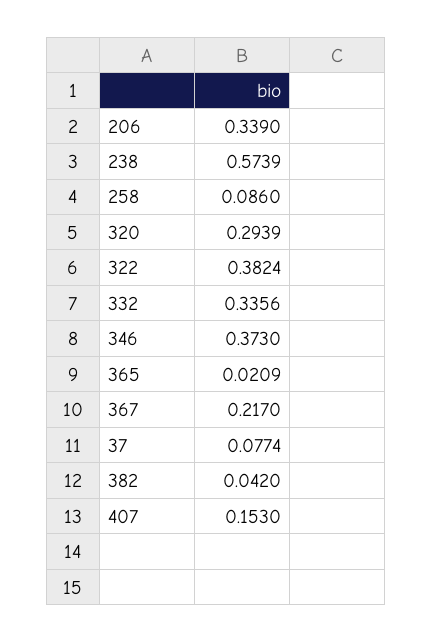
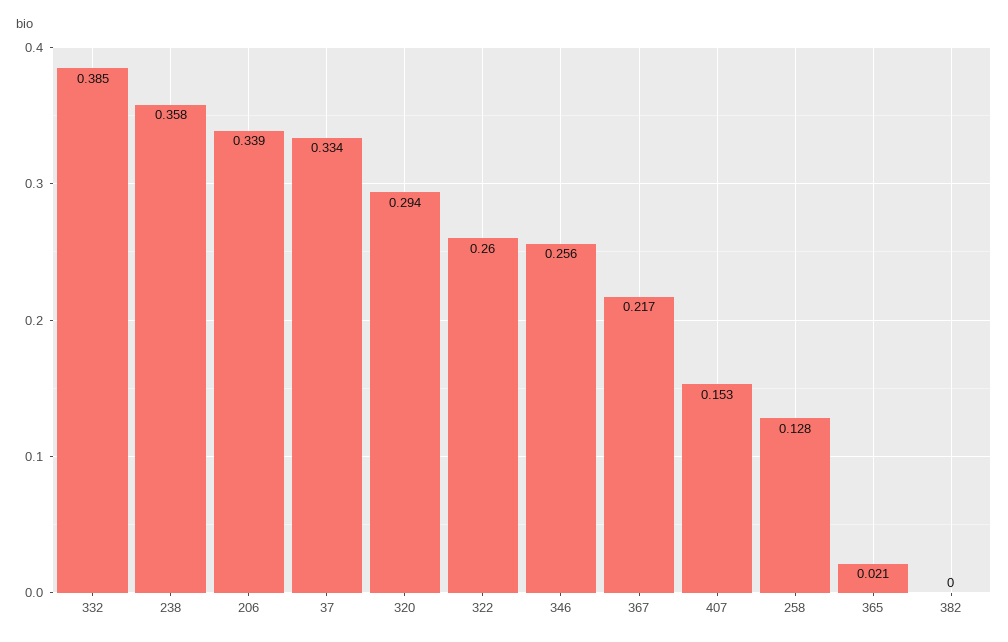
  {
    "206": 0.339,
-   "238": 0.5739,
+   "238": 0.358,
-   "258": 0.086,
+   "258": 0.128,
    "320": 0.2939,
-   "322": 0.3824,
+   "322": 0.26,
-   "332": 0.3356,
+   "332": 0.385,
-   "346": 0.373,
+   "346": 0.256,
    "365": 0.0209,
    "367": 0.217,
-   "37": 0.0774,
+   "37": 0.334,
-   "382": 0.042,
+   "382": 0,
    "407": 0.153
  }

